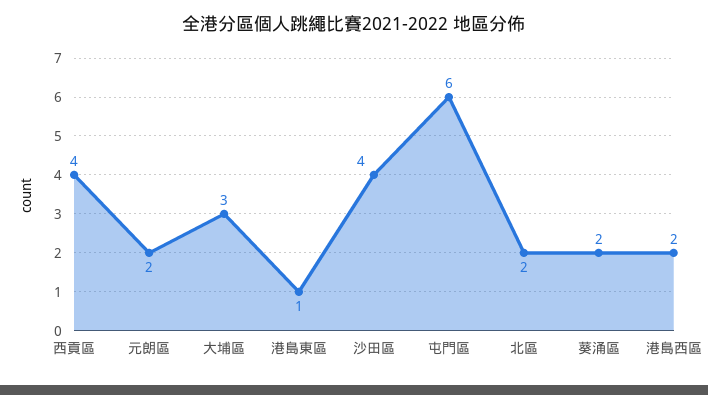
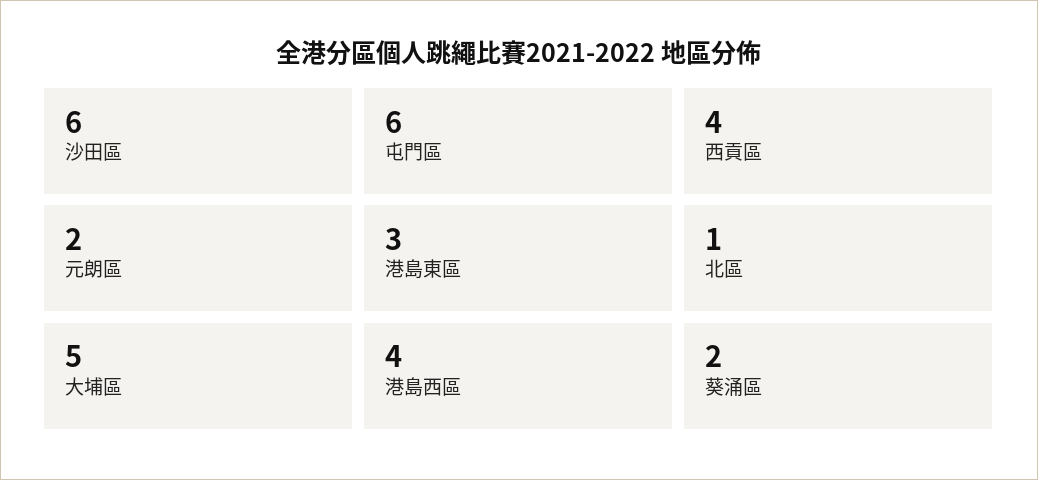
  {
    "西貢區": 4,
    "元朗區": 2,
-   "大埔區": 3,
+   "大埔區": 5,
-   "港島東區": 1,
+   "港島東區": 3,
-   "沙田區": 4,
+   "沙田區": 6,
    "屯門區": 6,
-   "北區": 2,
+   "北區": 1,
    "葵涌區": 2,
-   "港島西區": 2
+   "港島西區": 4
  }

